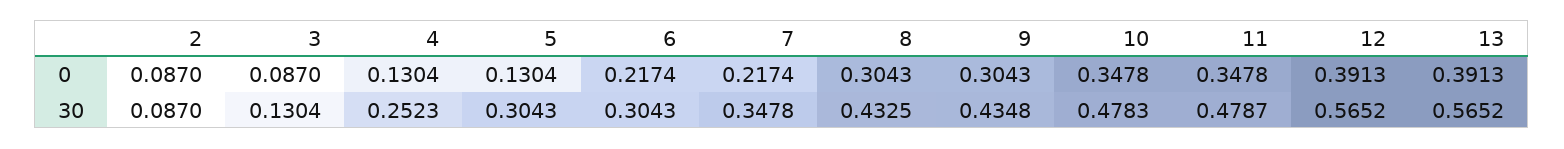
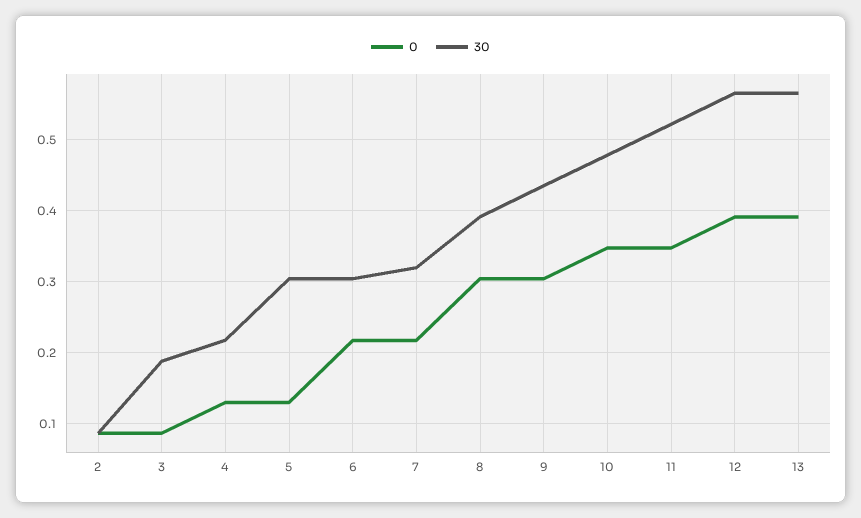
  {
    "0": {
      "2": 0.087,
      "3": 0.087,
      "4": 0.1304,
      "5": 0.1304,
      "6": 0.2174,
      "7": 0.2174,
      "8": 0.3043,
      "9": 0.3043,
      "10": 0.3478,
      "11": 0.3478,
      "12": 0.3913,
      "13": 0.3913
    },
    "30": {
      "2": 0.087,
-     "3": 0.1304,
+     "3": 0.19,
-     "4": 0.2523,
+     "4": 0.22,
      "5": 0.3043,
      "6": 0.3043,
-     "7": 0.3478,
+     "7": 0.32,
-     "8": 0.4325,
+     "8": 0.39,
      "9": 0.4348,
      "10": 0.4783,
-     "11": 0.4787,
+     "11": 0.52,
      "12": 0.5652,
      "13": 0.5652
    }
  }

